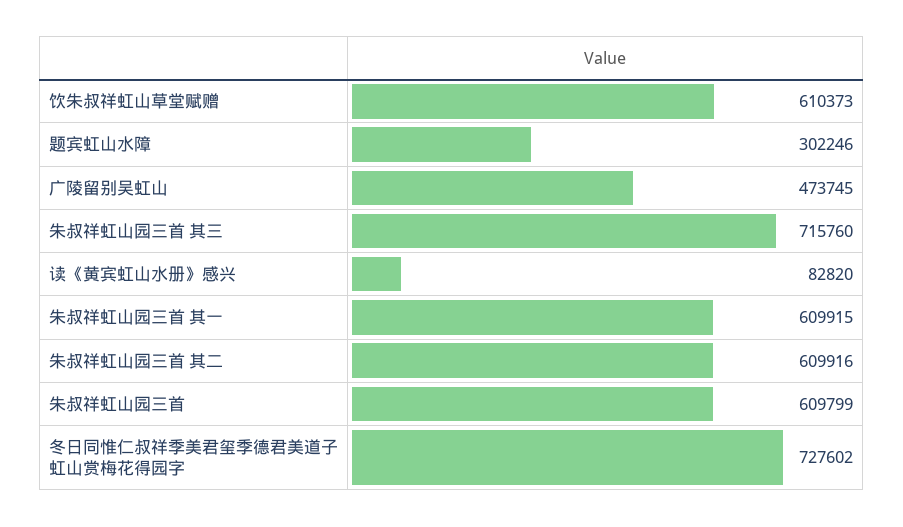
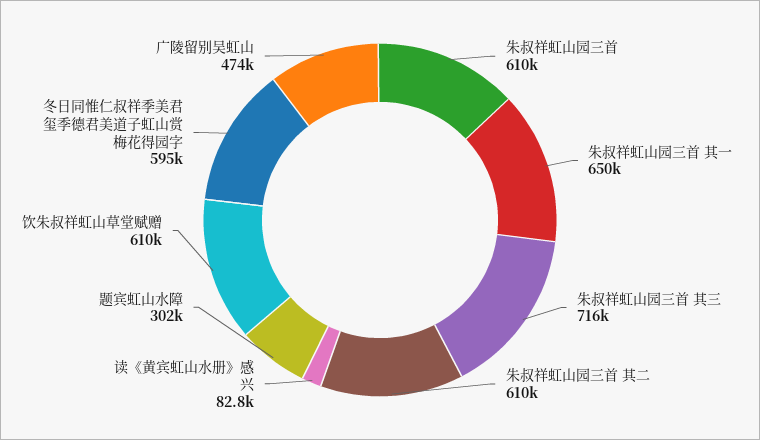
  {
    "饮朱叔祥虹山草堂赋赠": 610373,
    "题宾虹山水障": 302246,
    "广陵留别吴虹山": 473745,
    "朱叔祥虹山园三首 其三": 715760,
    "读《黄宾虹山水册》感兴": 82820,
-   "朱叔祥虹山园三首 其一": 609915,
+   "朱叔祥虹山园三首 其一": 650000,
    "朱叔祥虹山园三首 其二": 609916,
    "朱叔祥虹山园三首": 609799,
-   "冬日同惟仁叔祥季美君玺季德君美道子虹山赏梅花得园字": 727602
+   "冬日同惟仁叔祥季美君玺季德君美道子虹山赏梅花得园字": 595000
  }

